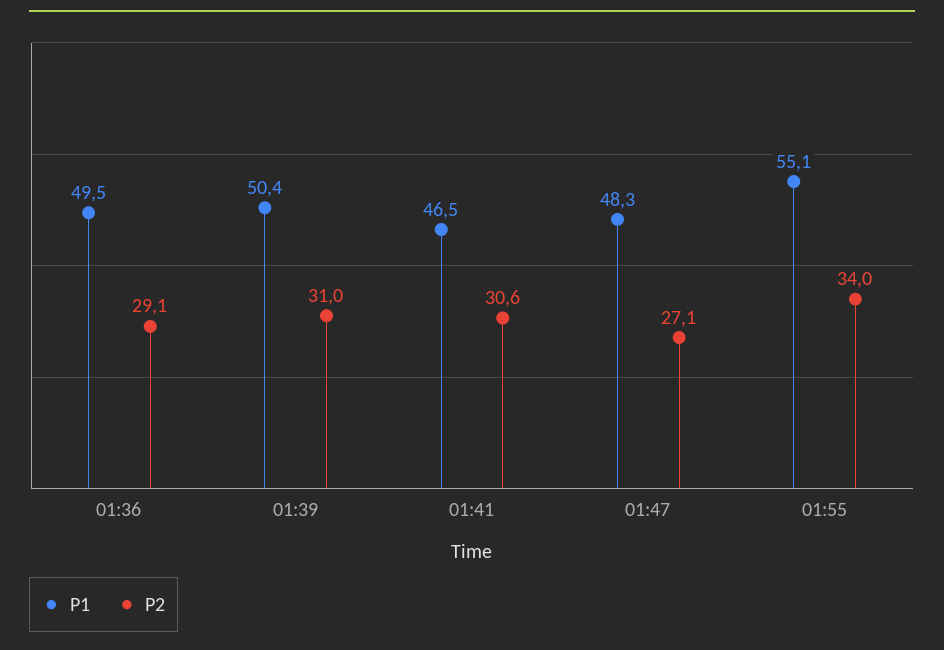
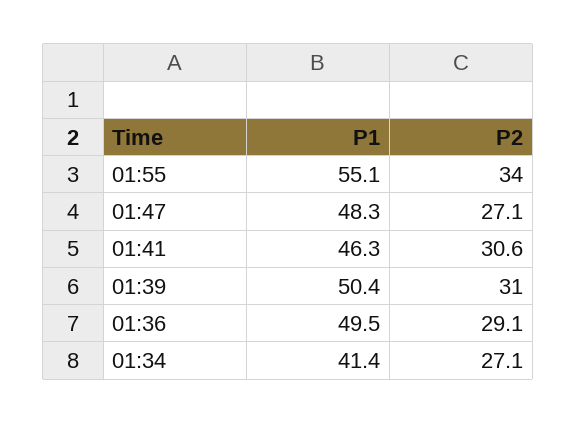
  {
    "P1": {
      "01:36": 49.5,
      "01:39": 50.4,
-     "01:41": 46.5,
+     "01:41": 46.3,
      "01:47": 48.3,
-     "01:55": 55.1
+     "01:55": 55.1,
+     "01:34": 41.4
    },
    "P2": {
      "01:36": 29.1,
      "01:39": 31,
      "01:41": 30.6,
      "01:47": 27.1,
-     "01:55": 34
+     "01:55": 34,
+     "01:34": 27.1
    }
  }

